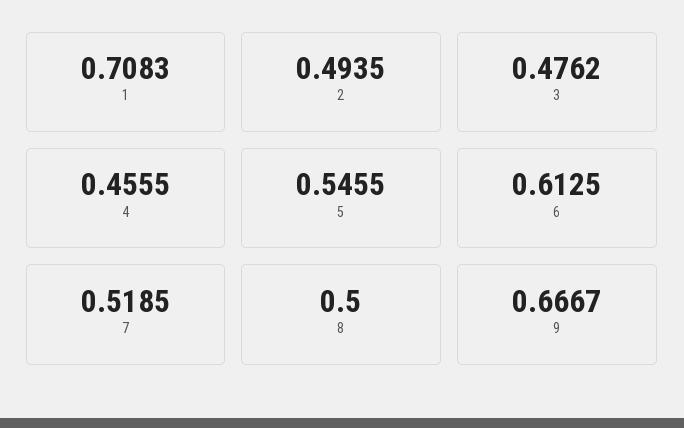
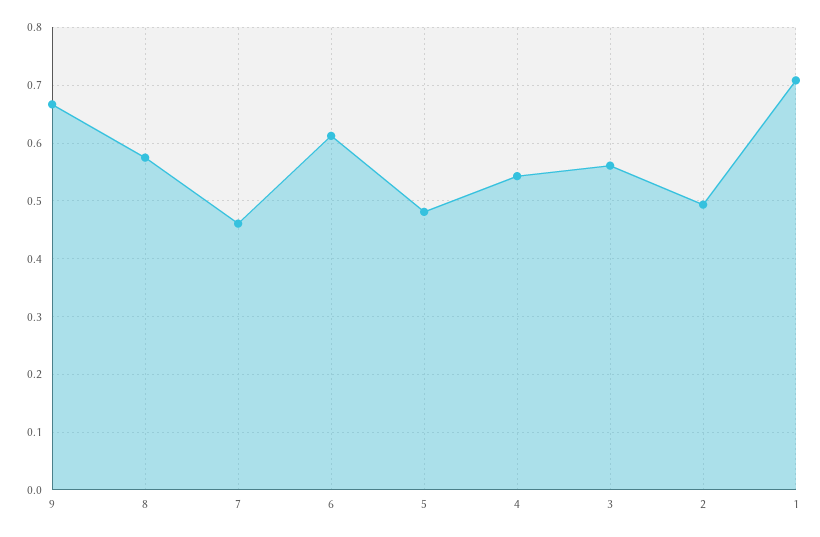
  {
    "1": 0.7083,
    "2": 0.4935,
-   "3": 0.4762,
+   "3": 0.56,
-   "4": 0.4555,
+   "4": 0.54,
-   "5": 0.5455,
+   "5": 0.48,
    "6": 0.6125,
-   "7": 0.5185,
+   "7": 0.46,
-   "8": 0.5,
+   "8": 0.58,
    "9": 0.6667
  }

